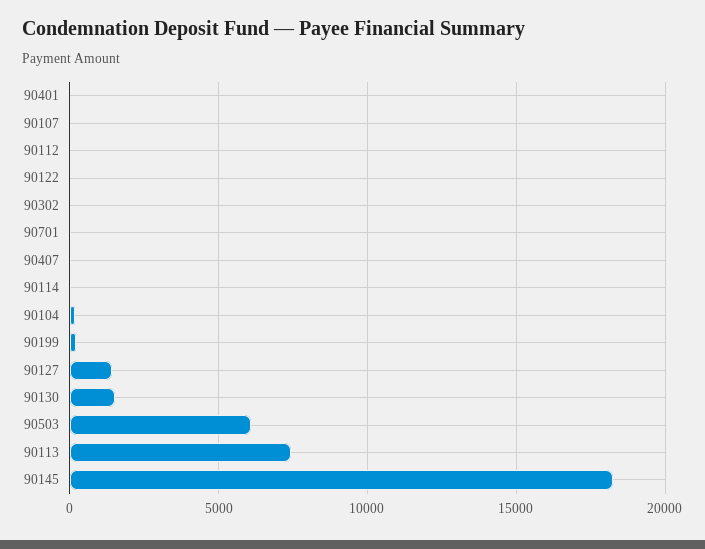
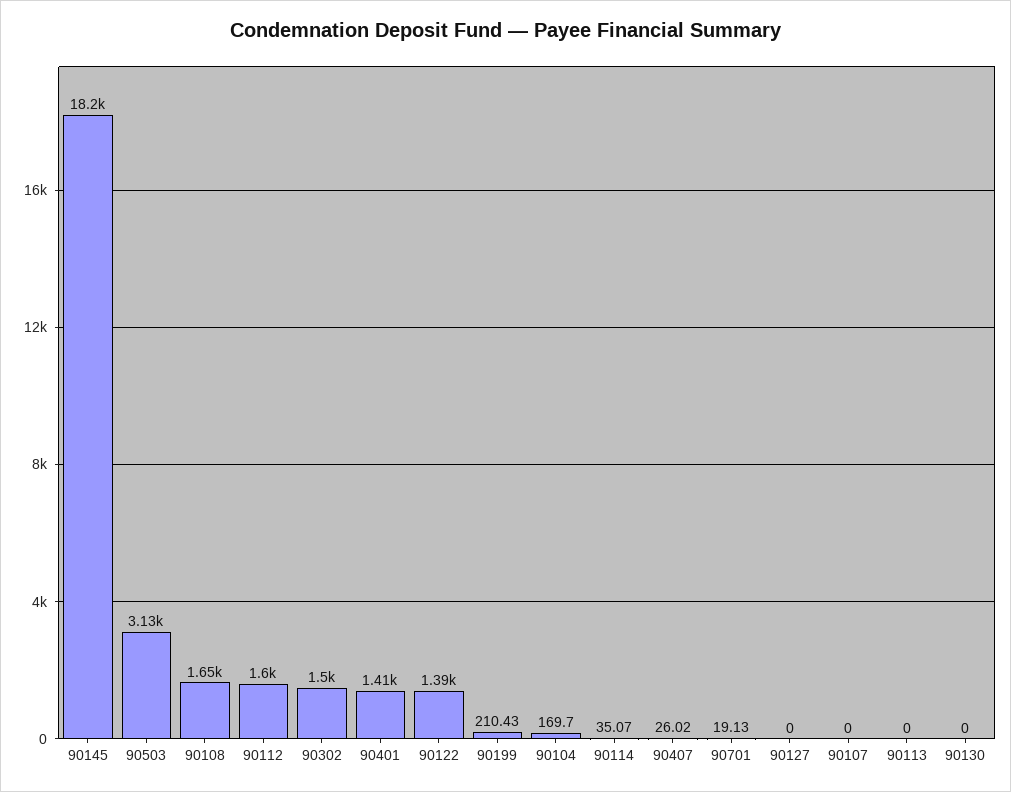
  {
-   "90401": 0,
+   "90401": 1410,
    "90107": 0,
-   "90112": 0,
+   "90112": 1600,
-   "90122": 0,
+   "90122": 1390,
-   "90302": 0,
+   "90302": 1500,
    "90701": 19.13,
    "90407": 26.02,
    "90114": 35.07,
    "90104": 169.7,
    "90199": 210.43,
-   "90127": 1500,
+   "90127": 0,
-   "90130": 1500,
+   "90130": 0,
-   "90503": 6000,
+   "90503": 3130,
-   "90113": 7500,
+   "90113": 0,
-   "90145": 18200
+   "90145": 18200,
+   "90108": 1650
  }

